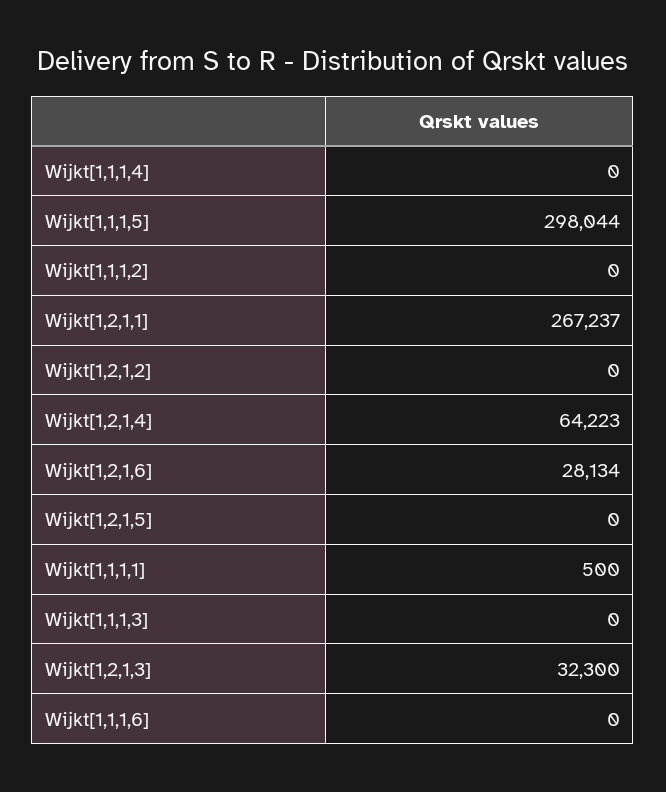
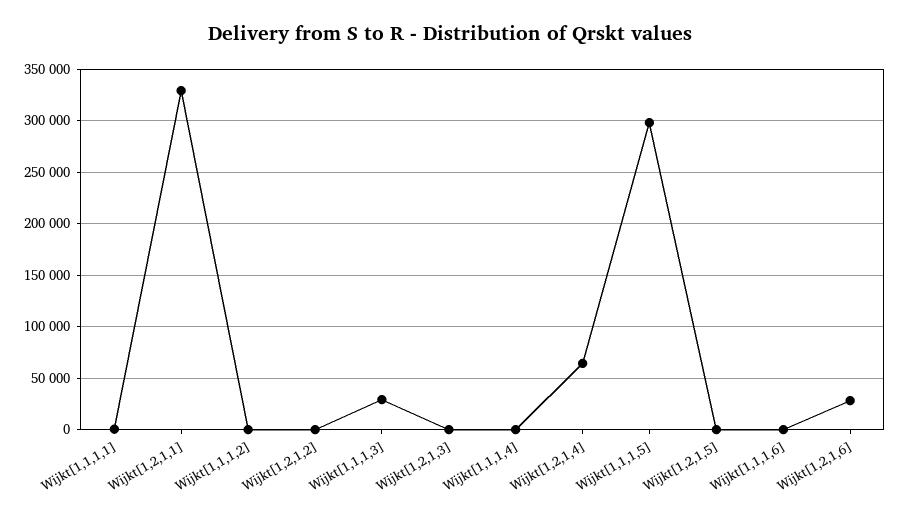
  {
    "Wijkt[1,1,1,4]": 0,
    "Wijkt[1,1,1,5]": 298044,
    "Wijkt[1,1,1,2]": 0,
-   "Wijkt[1,2,1,1]": 267237,
+   "Wijkt[1,2,1,1]": 330000,
    "Wijkt[1,2,1,2]": 0,
    "Wijkt[1,2,1,4]": 64223,
    "Wijkt[1,2,1,6]": 28134,
    "Wijkt[1,2,1,5]": 0,
    "Wijkt[1,1,1,1]": 500,
-   "Wijkt[1,1,1,3]": 0,
+   "Wijkt[1,1,1,3]": 30000,
-   "Wijkt[1,2,1,3]": 32300,
+   "Wijkt[1,2,1,3]": 0,
    "Wijkt[1,1,1,6]": 0
  }

